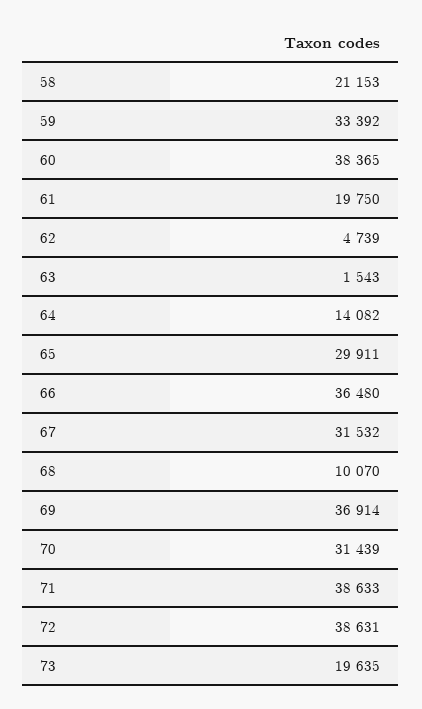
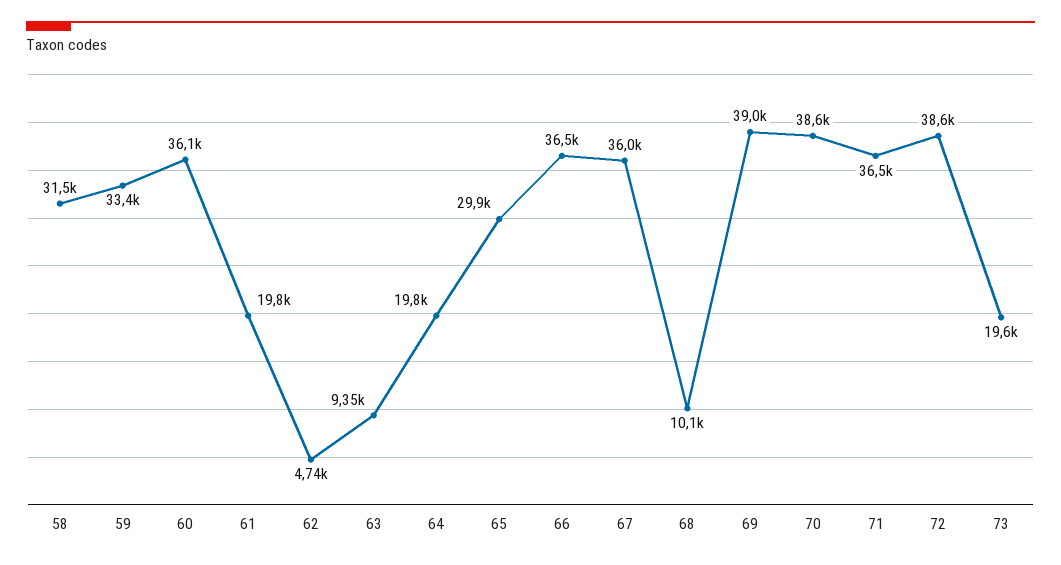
  {
-   "58": 21153,
+   "58": 31500,
    "59": 33392,
-   "60": 38365,
+   "60": 36100,
    "61": 19750,
    "62": 4739,
-   "63": 1543,
+   "63": 9350,
-   "64": 14082,
+   "64": 19800,
    "65": 29911,
    "66": 36480,
-   "67": 31532,
+   "67": 36000,
    "68": 10070,
-   "69": 36914,
+   "69": 39000,
-   "70": 31439,
+   "70": 38600,
-   "71": 38633,
+   "71": 36500,
    "72": 38631,
    "73": 19635
  }

